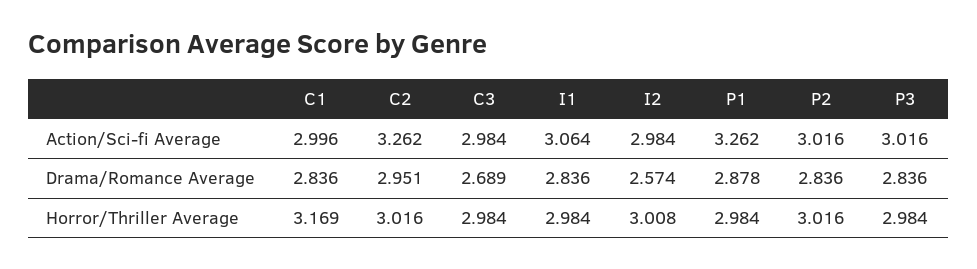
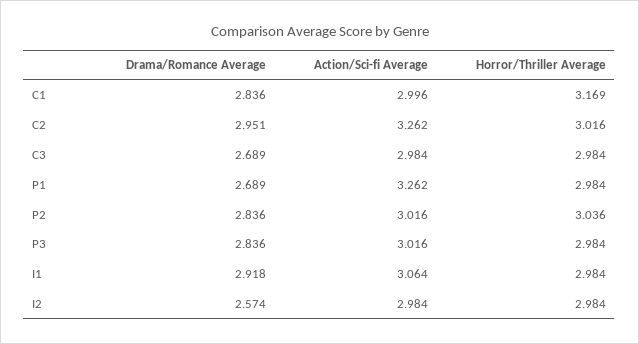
  {
    "C1": {
      "Action/Sci-fi Average": 2.996,
      "Drama/Romance Average": 2.836,
      "Horror/Thriller Average": 3.169
    },
    "C2": {
      "Action/Sci-fi Average": 3.262,
      "Drama/Romance Average": 2.951,
      "Horror/Thriller Average": 3.016
    },
    "C3": {
      "Action/Sci-fi Average": 2.984,
      "Drama/Romance Average": 2.689,
      "Horror/Thriller Average": 2.984
    },
    "I1": {
      "Action/Sci-fi Average": 3.064,
-     "Drama/Romance Average": 2.836,
+     "Drama/Romance Average": 2.918,
      "Horror/Thriller Average": 2.984
    },
    "I2": {
      "Action/Sci-fi Average": 2.984,
      "Drama/Romance Average": 2.574,
-     "Horror/Thriller Average": 3.008
+     "Horror/Thriller Average": 2.984
    },
    "P1": {
      "Action/Sci-fi Average": 3.262,
-     "Drama/Romance Average": 2.878,
+     "Drama/Romance Average": 2.689,
      "Horror/Thriller Average": 2.984
    },
    "P2": {
      "Action/Sci-fi Average": 3.016,
      "Drama/Romance Average": 2.836,
-     "Horror/Thriller Average": 3.016
+     "Horror/Thriller Average": 3.036
    },
    "P3": {
      "Action/Sci-fi Average": 3.016,
      "Drama/Romance Average": 2.836,
      "Horror/Thriller Average": 2.984
    }
  }

